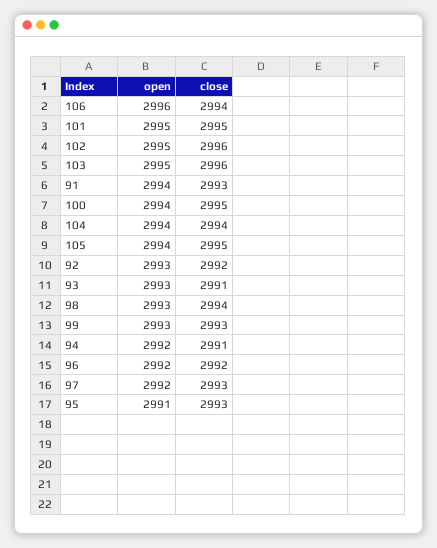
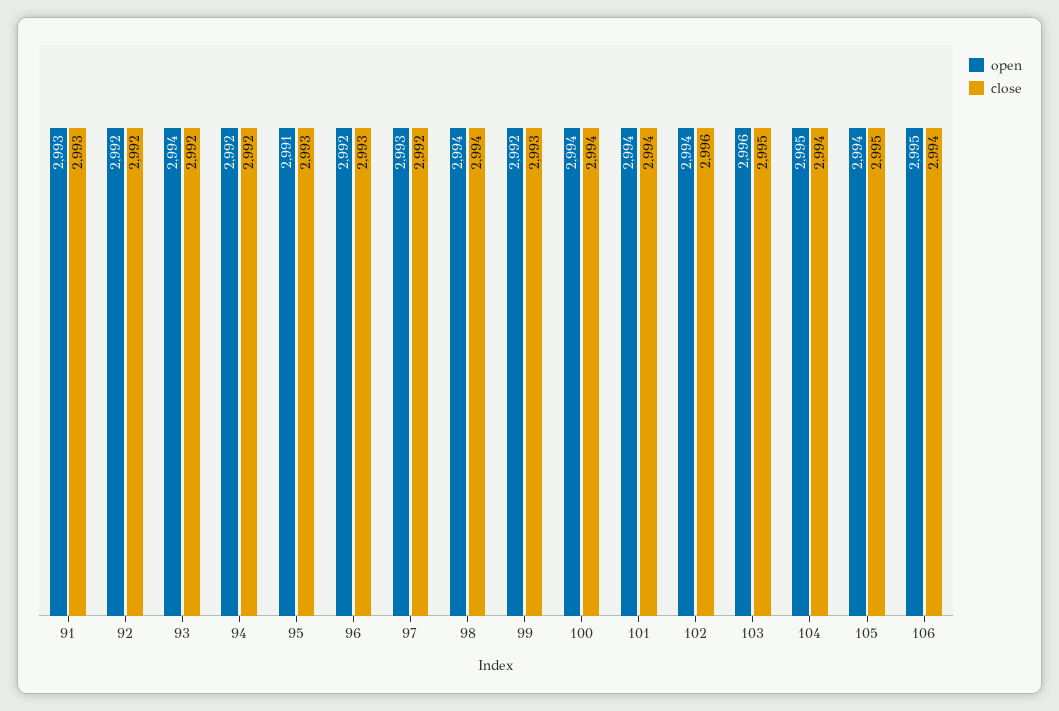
  {
    "open": {
-     "106": 2996,
+     "106": 2995,
-     "101": 2995,
+     "101": 2994,
-     "102": 2995,
+     "102": 2994,
-     "103": 2995,
+     "103": 2996,
-     "91": 2994,
+     "91": 2993,
      "100": 2994,
-     "104": 2994,
+     "104": 2995,
      "105": 2994,
-     "92": 2993,
+     "92": 2992,
-     "93": 2993,
+     "93": 2994,
-     "98": 2993,
+     "98": 2994,
-     "99": 2993,
+     "99": 2992,
      "94": 2992,
      "96": 2992,
-     "97": 2992,
+     "97": 2993,
      "95": 2991
    },
    "close": {
      "106": 2994,
-     "101": 2995,
+     "101": 2994,
      "102": 2996,
-     "103": 2996,
+     "103": 2995,
      "91": 2993,
-     "100": 2995,
+     "100": 2994,
      "104": 2994,
      "105": 2995,
      "92": 2992,
-     "93": 2991,
+     "93": 2992,
      "98": 2994,
      "99": 2993,
-     "94": 2991,
+     "94": 2992,
-     "96": 2992,
+     "96": 2993,
-     "97": 2993,
+     "97": 2992,
      "95": 2993
    }
  }

